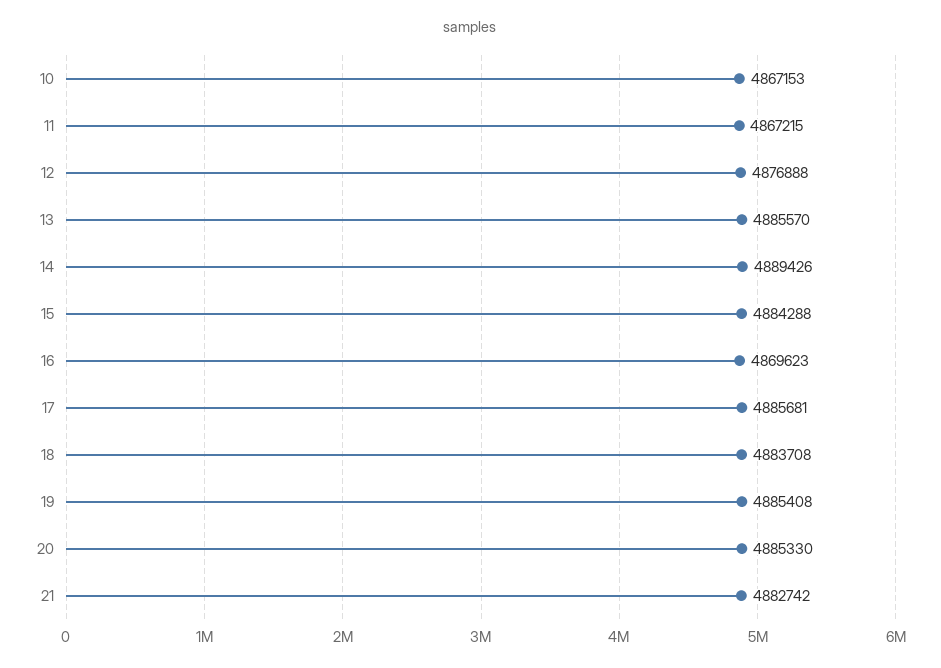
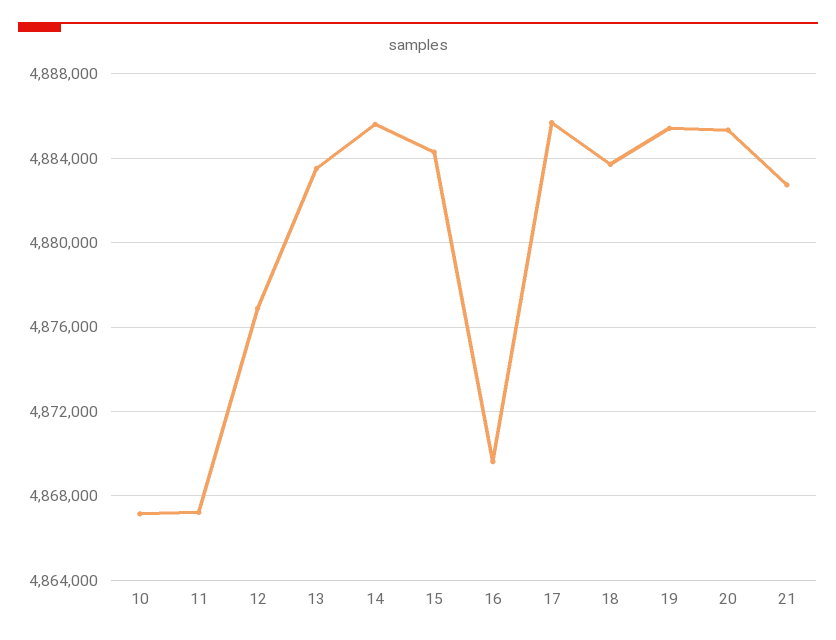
  {
    "10": 4867153,
    "11": 4867215,
    "12": 4876888,
-   "13": 4885570,
+   "13": 4883500,
-   "14": 4889426,
+   "14": 4885500,
    "15": 4884288,
    "16": 4869623,
    "17": 4885681,
    "18": 4883708,
    "19": 4885408,
    "20": 4885330,
    "21": 4882742
  }

